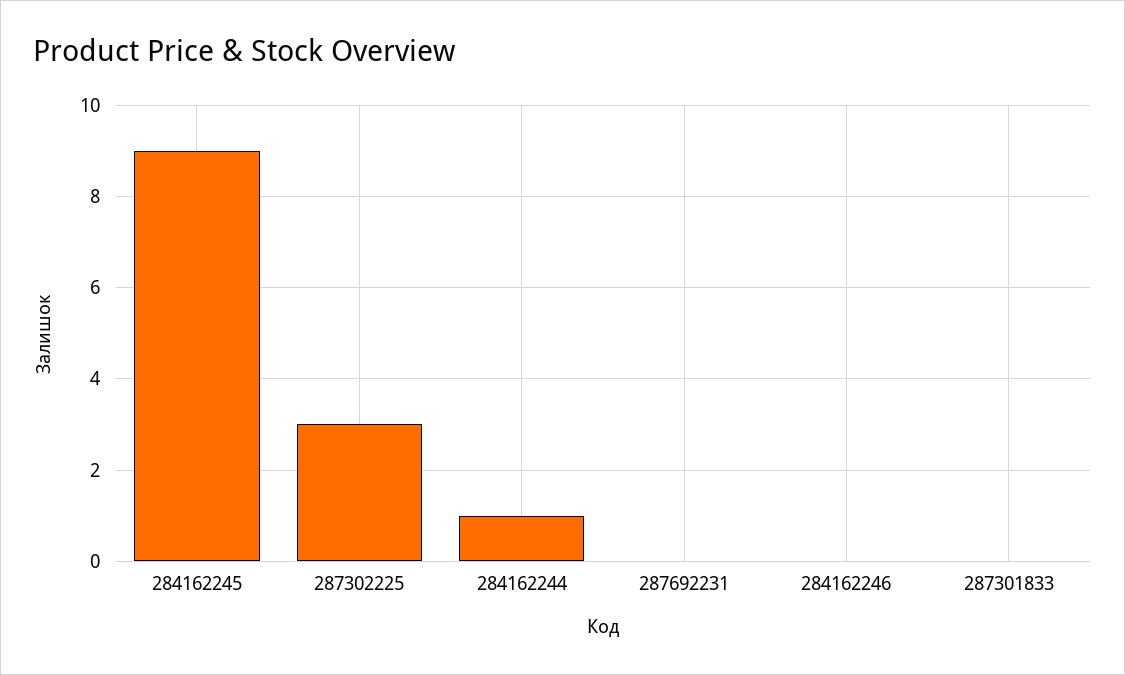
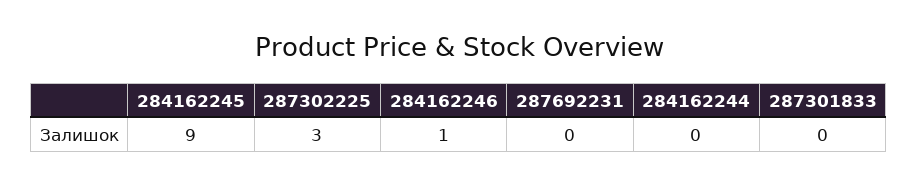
  {
    "284162245": 9,
    "287302225": 3,
-   "284162244": 1,
+   "284162244": 0,
    "287692231": 0,
-   "284162246": 0,
+   "284162246": 1,
    "287301833": 0
  }

